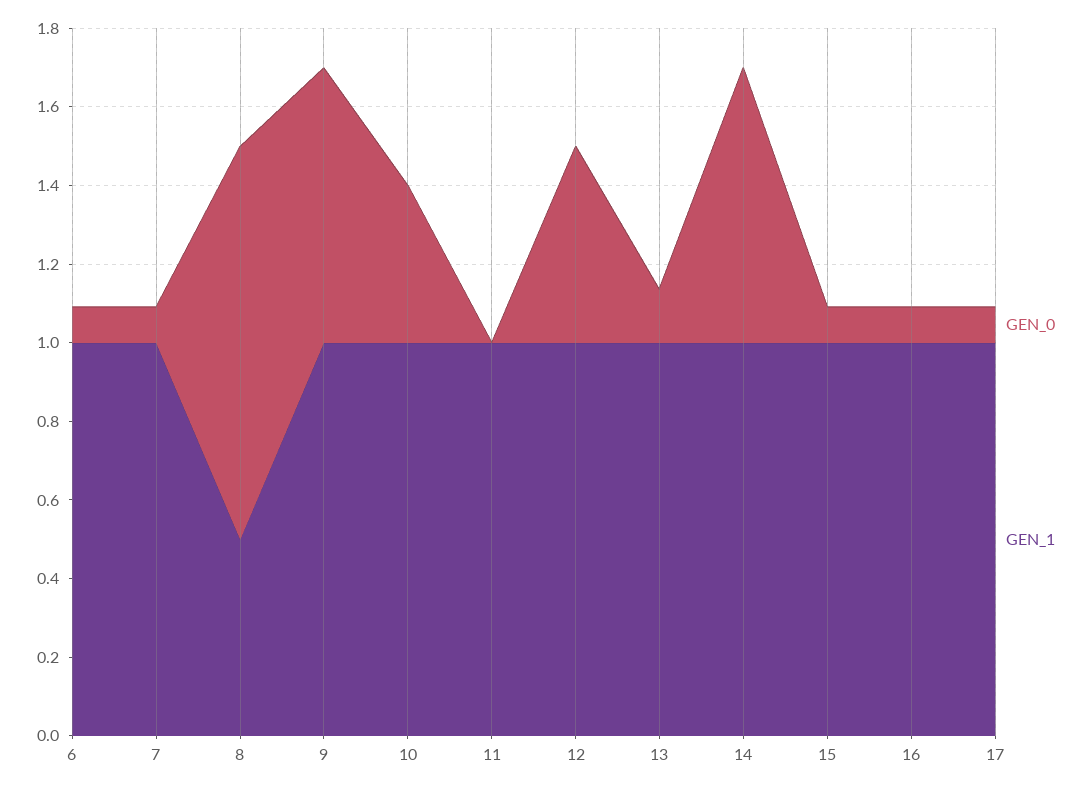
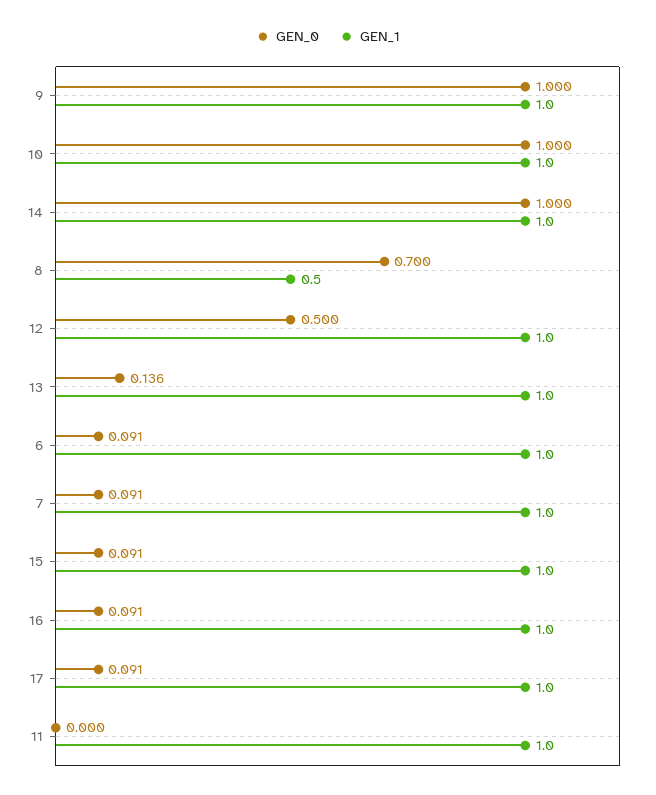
  {
    "GEN_0": {
      "6": 0.091,
      "7": 0.091,
-     "8": 1,
+     "8": 0.7,
-     "9": 0.7,
+     "9": 1,
-     "10": 0.4,
+     "10": 1,
      "11": 0,
      "12": 0.5,
      "13": 0.136,
-     "14": 0.7,
+     "14": 1,
      "15": 0.091,
      "16": 0.091,
      "17": 0.091
    },
    "GEN_1": {
      "6": 1,
      "7": 1,
      "8": 0.5,
      "9": 1,
      "10": 1,
      "11": 1,
      "12": 1,
      "13": 1,
      "14": 1,
      "15": 1,
      "16": 1,
      "17": 1
    }
  }

